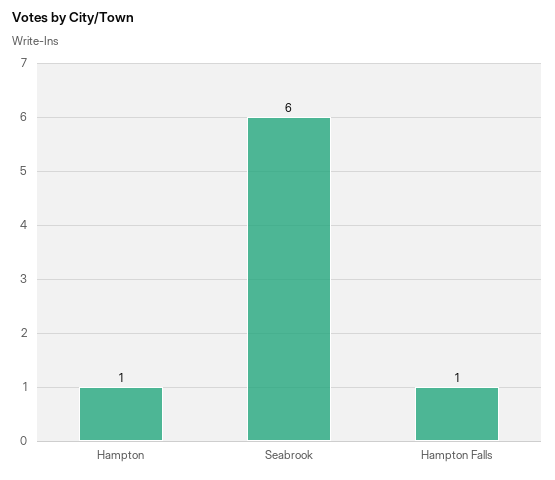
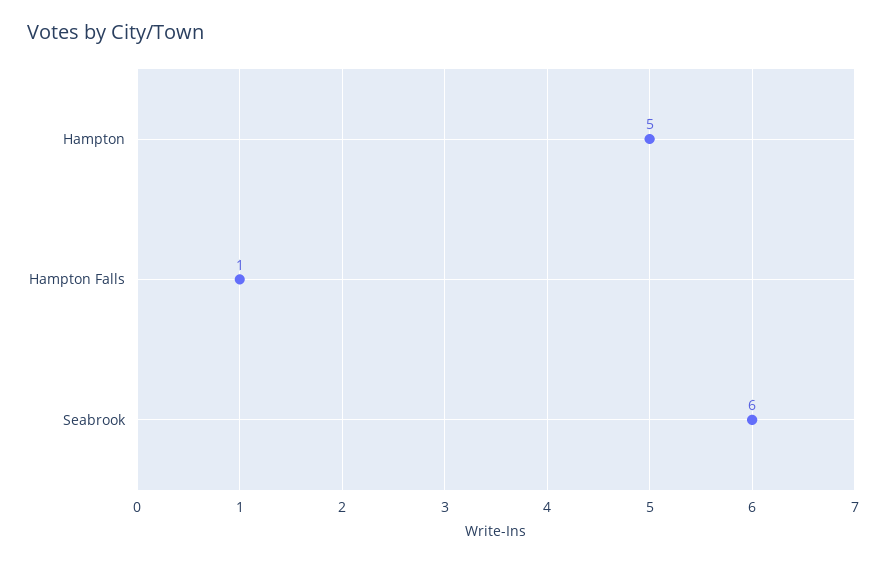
  {
-   "Hampton": 1,
+   "Hampton": 5,
    "Seabrook": 6,
    "Hampton Falls": 1
  }

